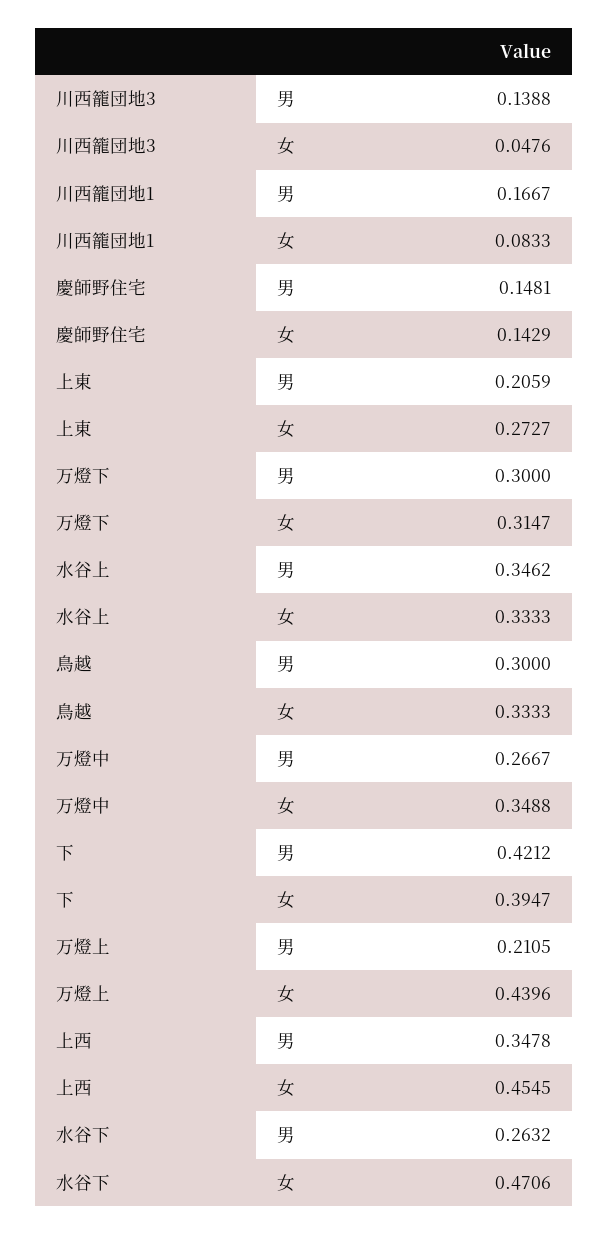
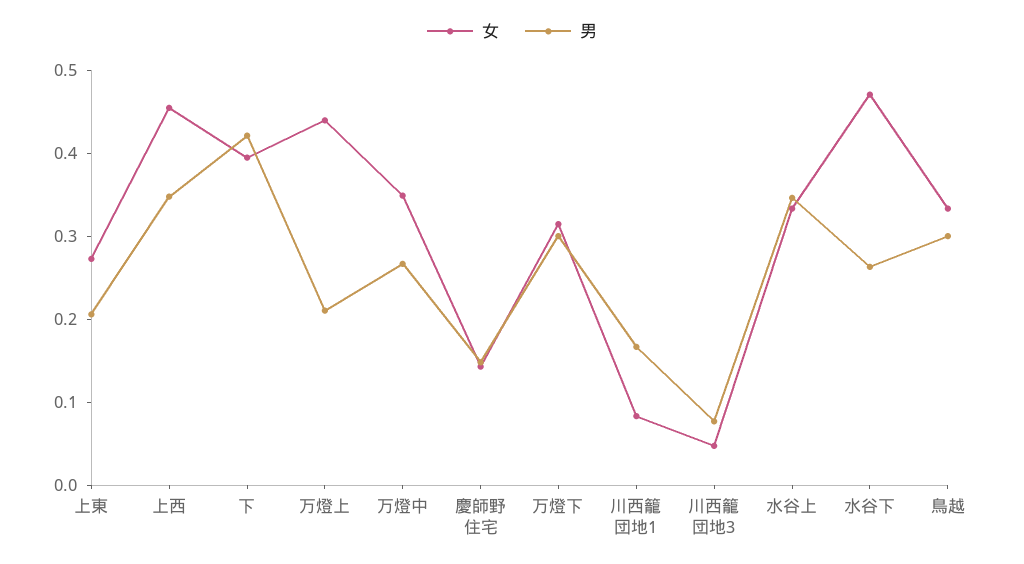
  {
    "男": {
-     "川西籠団地3": 0.1388,
+     "川西籠団地3": 0.08,
      "川西籠団地1": 0.1667,
      "慶師野住宅": 0.1481,
      "上東": 0.2059,
      "万燈下": 0.3,
      "水谷上": 0.3462,
      "鳥越": 0.3,
      "万燈中": 0.2667,
      "下": 0.4212,
      "万燈上": 0.2105,
      "上西": 0.3478,
      "水谷下": 0.2632
    },
    "女": {
      "川西籠団地3": 0.0476,
      "川西籠団地1": 0.0833,
      "慶師野住宅": 0.1429,
      "上東": 0.2727,
      "万燈下": 0.3147,
      "水谷上": 0.3333,
      "鳥越": 0.3333,
      "万燈中": 0.3488,
      "下": 0.3947,
      "万燈上": 0.4396,
      "上西": 0.4545,
      "水谷下": 0.4706
    }
  }

